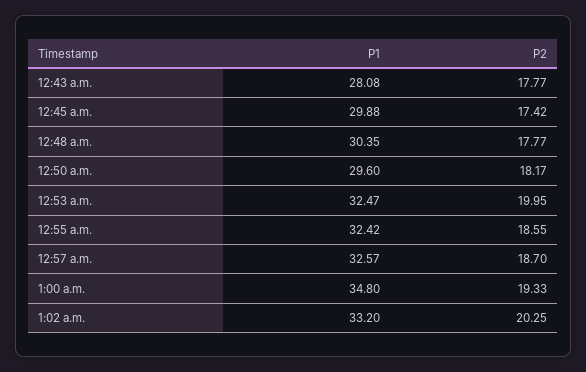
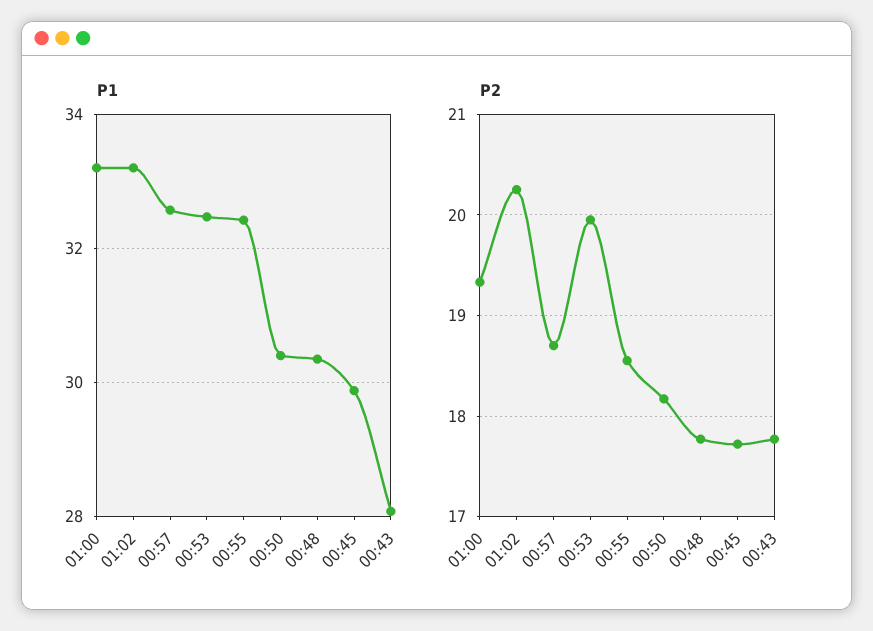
  {
    "P1": {
      "12:43 a.m.": 28.08,
      "12:45 a.m.": 29.88,
      "12:48 a.m.": 30.35,
-     "12:50 a.m.": 29.6,
+     "12:50 a.m.": 30.4,
      "12:53 a.m.": 32.47,
      "12:55 a.m.": 32.42,
      "12:57 a.m.": 32.57,
-     "1:00 a.m.": 34.8,
+     "1:00 a.m.": 33.2,
      "1:02 a.m.": 33.2
    },
    "P2": {
      "12:43 a.m.": 17.77,
-     "12:45 a.m.": 17.42,
+     "12:45 a.m.": 17.7,
      "12:48 a.m.": 17.77,
      "12:50 a.m.": 18.17,
      "12:53 a.m.": 19.95,
      "12:55 a.m.": 18.55,
      "12:57 a.m.": 18.7,
      "1:00 a.m.": 19.33,
      "1:02 a.m.": 20.25
    }
  }

